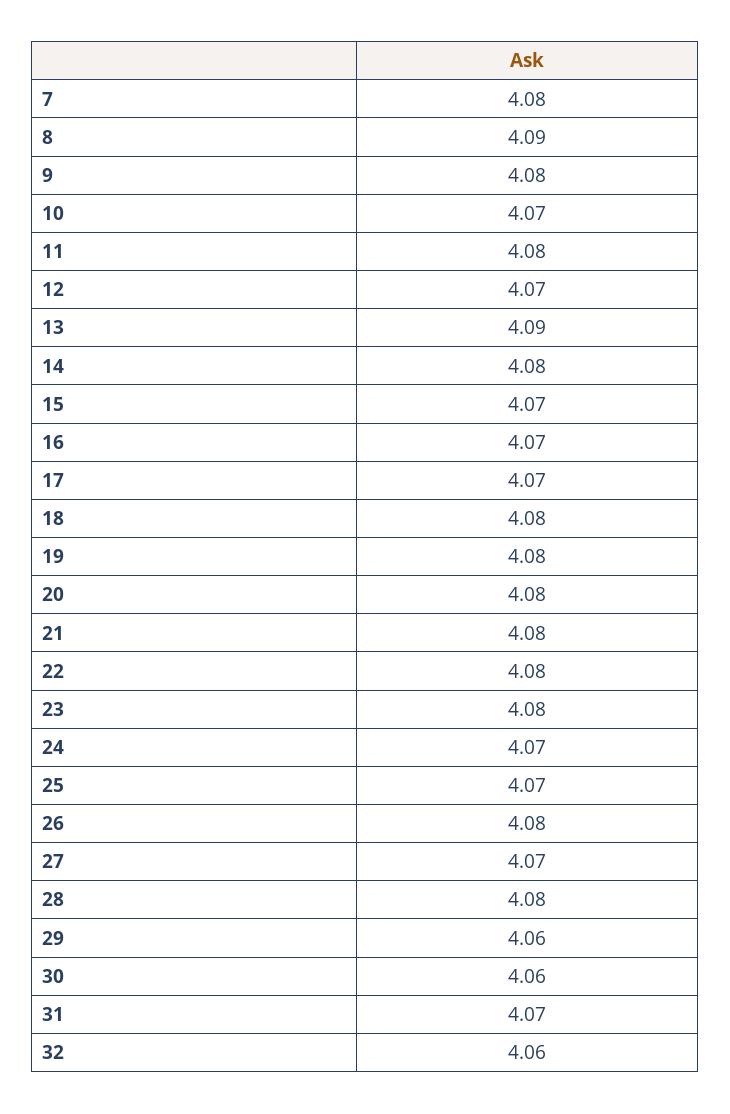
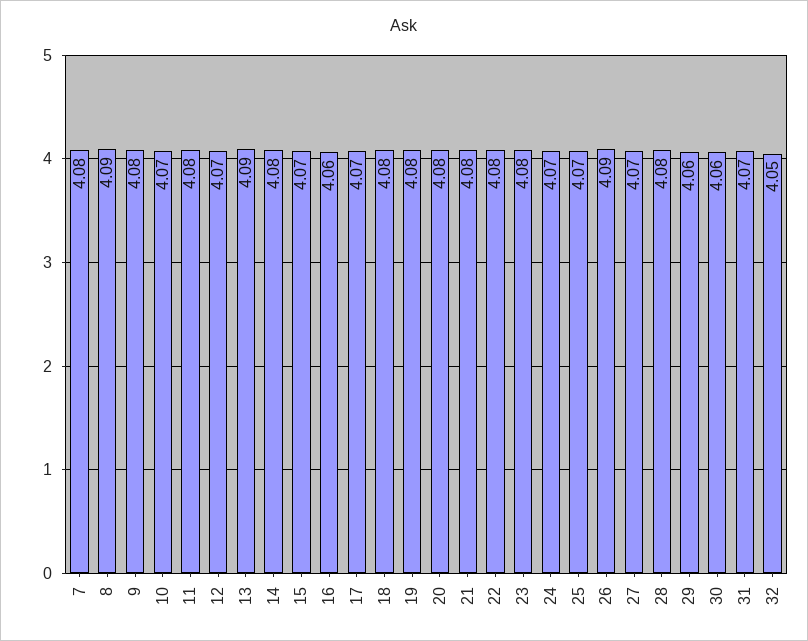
  {
    "7": 4.08,
    "8": 4.09,
    "9": 4.08,
    "10": 4.07,
    "11": 4.08,
    "12": 4.07,
    "13": 4.09,
    "14": 4.08,
    "15": 4.07,
-   "16": 4.07,
+   "16": 4.06,
    "17": 4.07,
    "18": 4.08,
    "19": 4.08,
    "20": 4.08,
    "21": 4.08,
    "22": 4.08,
    "23": 4.08,
    "24": 4.07,
    "25": 4.07,
-   "26": 4.08,
+   "26": 4.09,
    "27": 4.07,
    "28": 4.08,
    "29": 4.06,
    "30": 4.06,
    "31": 4.07,
-   "32": 4.06
+   "32": 4.05
  }

